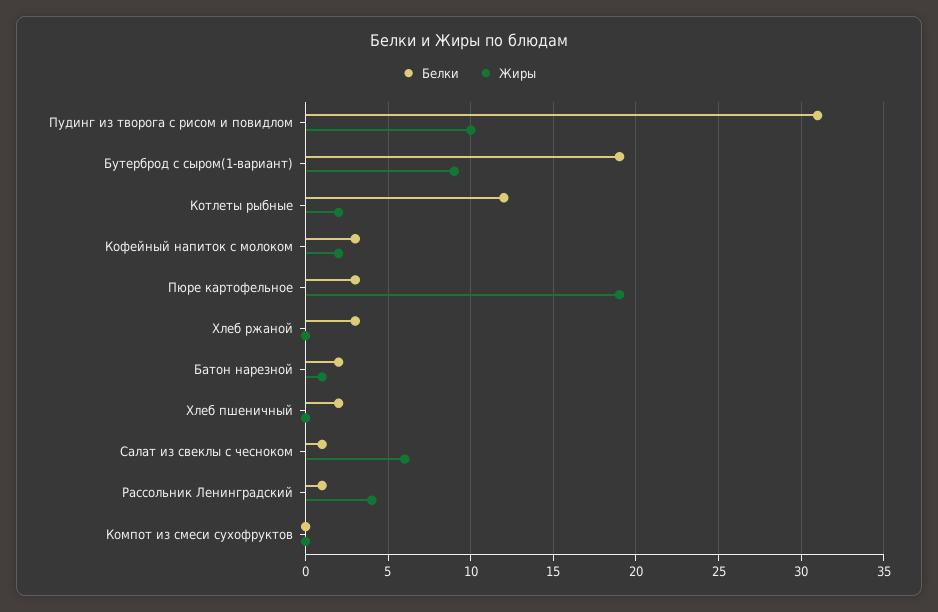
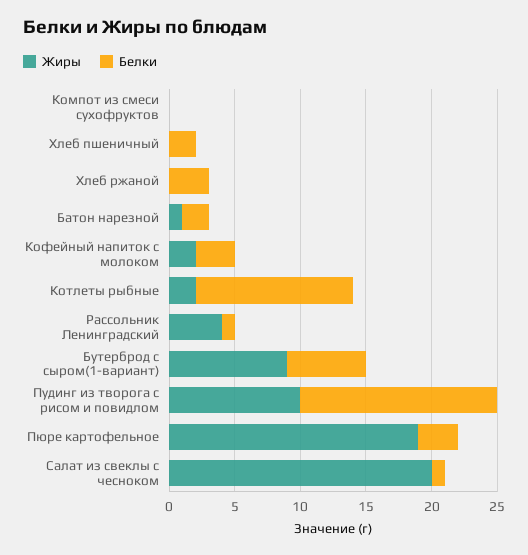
  {
    "Белки": {
-     "Пудинг из творога с рисом и повидлом": 31,
+     "Пудинг из творога с рисом и повидлом": 15,
-     "Бутерброд с сыром(1-вариант)": 19,
+     "Бутерброд с сыром(1-вариант)": 6,
      "Котлеты рыбные": 12,
      "Кофейный напиток с молоком": 3,
      "Пюре картофельное": 3,
      "Хлеб ржаной": 3,
      "Батон нарезной": 2,
      "Хлеб пшеничный": 2,
      "Салат из свеклы с чесноком": 1,
      "Рассольник Ленинградский": 1,
      "Компот из смеси сухофруктов": 0
    },
    "Жиры": {
      "Пудинг из творога с рисом и повидлом": 10,
      "Бутерброд с сыром(1-вариант)": 9,
      "Котлеты рыбные": 2,
      "Кофейный напиток с молоком": 2,
      "Пюре картофельное": 19,
      "Хлеб ржаной": 0,
      "Батон нарезной": 1,
      "Хлеб пшеничный": 0,
-     "Салат из свеклы с чесноком": 6,
+     "Салат из свеклы с чесноком": 20,
      "Рассольник Ленинградский": 4,
      "Компот из смеси сухофруктов": 0
    }
  }

